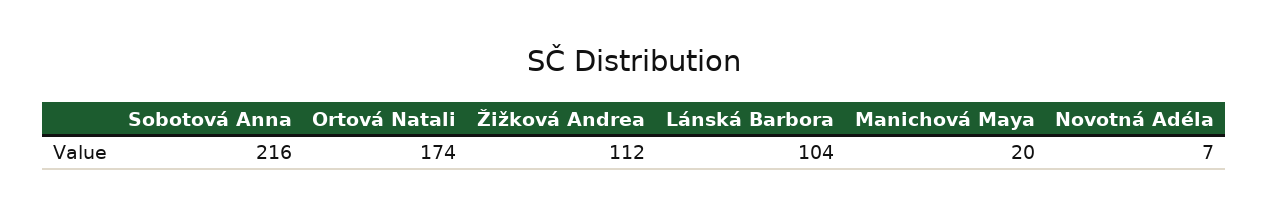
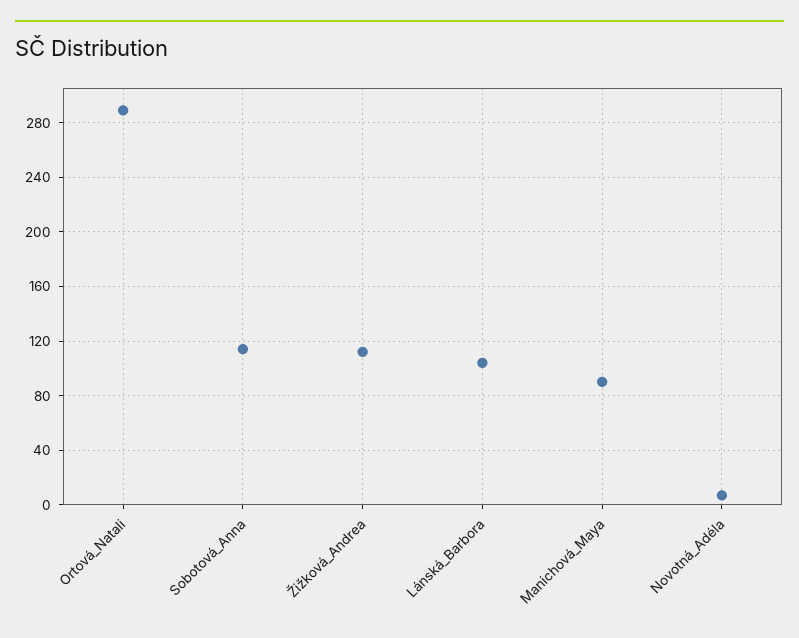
  {
-   "Sobotová Anna": 216,
+   "Sobotová Anna": 115,
-   "Ortová Natali": 174,
+   "Ortová Natali": 290,
    "Žižková Andrea": 112,
    "Lánská Barbora": 104,
-   "Manichová Maya": 20,
+   "Manichová Maya": 90,
    "Novotná Adéla": 7
  }

